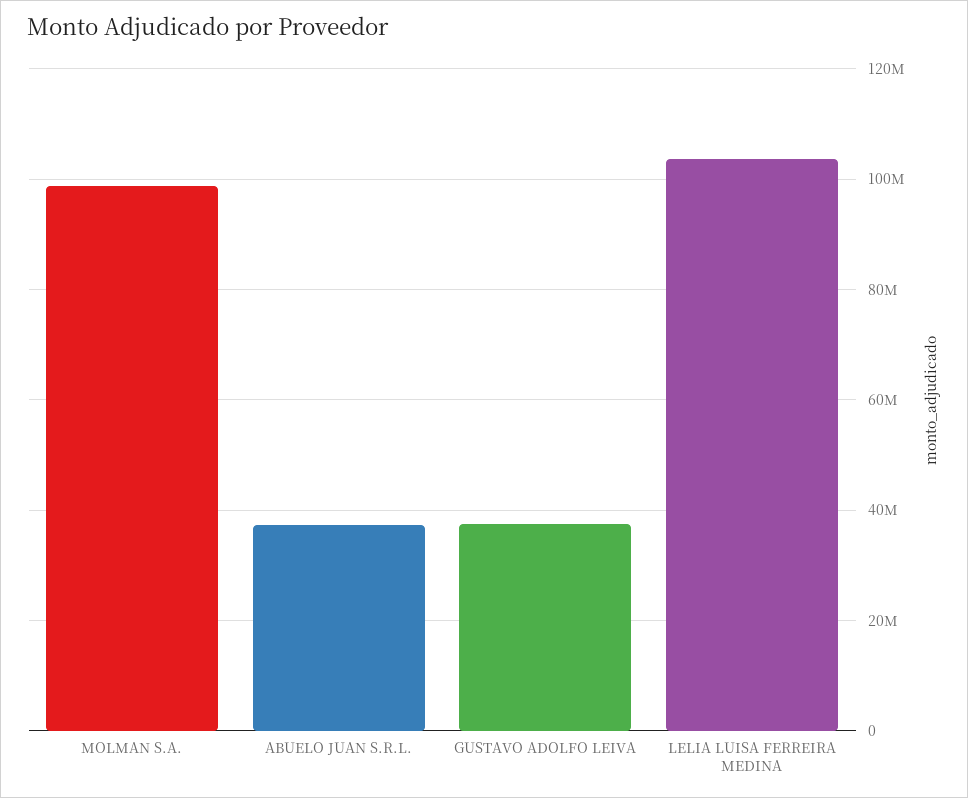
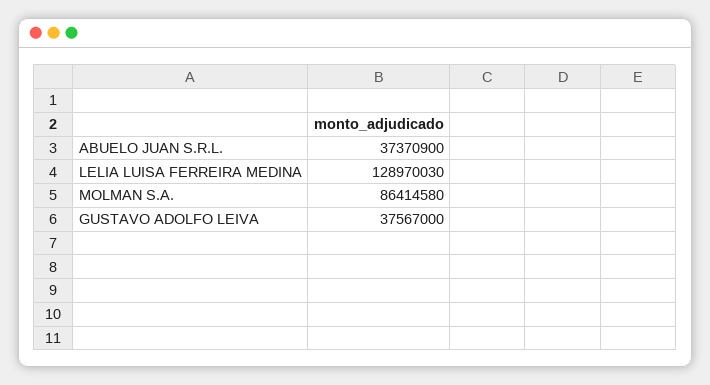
  {
-   "MOLMAN S.A.": 98000000,
+   "MOLMAN S.A.": 86414580,
    "ABUELO JUAN S.R.L.": 37370900,
    "GUSTAVO ADOLFO LEIVA": 37567000,
-   "LELIA LUISA FERREIRA MEDINA": 104000000
+   "LELIA LUISA FERREIRA MEDINA": 128970030
  }

